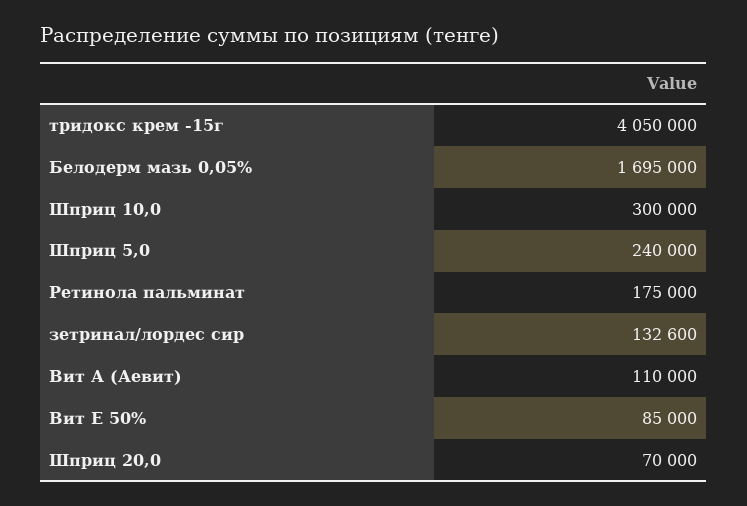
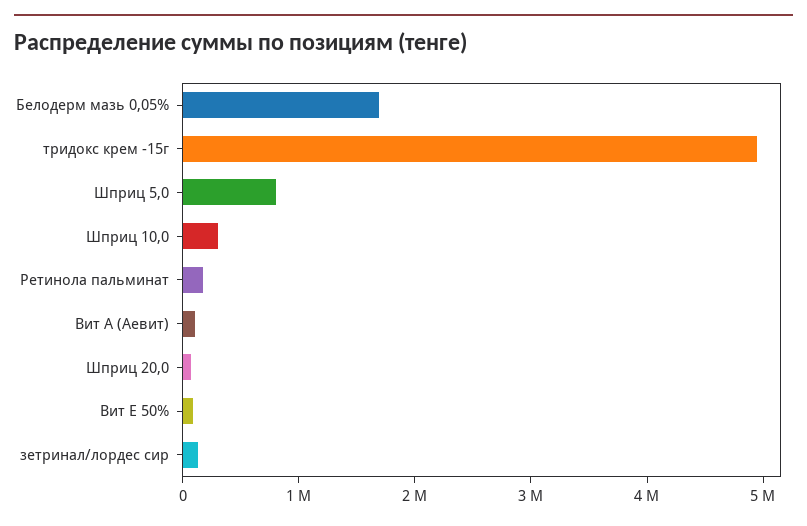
  {
-   "тридокс крем -15г": 4050000,
+   "тридокс крем -15г": 5000000,
    "Белодерм мазь 0,05%": 1695000,
    "Шприц 10,0": 300000,
-   "Шприц 5,0": 240000,
+   "Шприц 5,0": 800000,
    "Ретинола пальминат": 175000,
    "зетринал/лордес сир": 132600,
    "Вит А (Аевит)": 110000,
    "Вит Е 50%": 85000,
    "Шприц 20,0": 70000
  }

